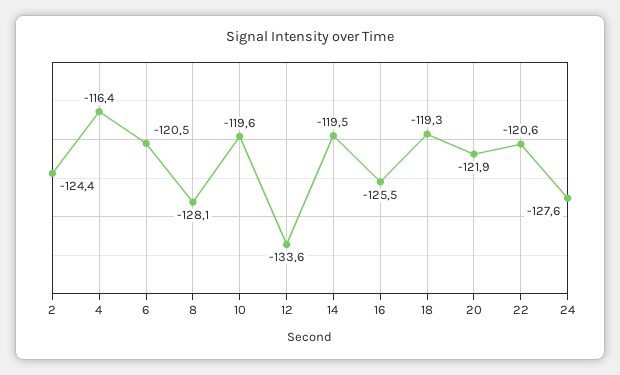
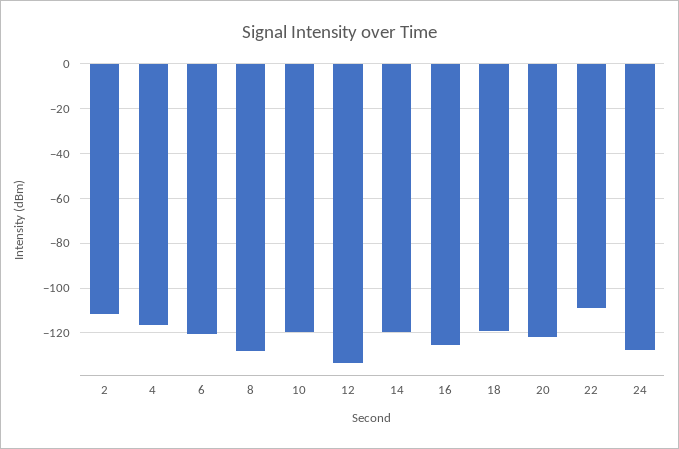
  {
-   "2": -124.4,
+   "2": -110,
    "4": -116.4,
    "6": -120.5,
    "8": -128.1,
    "10": -119.6,
    "12": -133.6,
    "14": -119.5,
    "16": -125.5,
    "18": -119.3,
    "20": -121.9,
-   "22": -120.6,
+   "22": -110,
    "24": -127.6
  }

